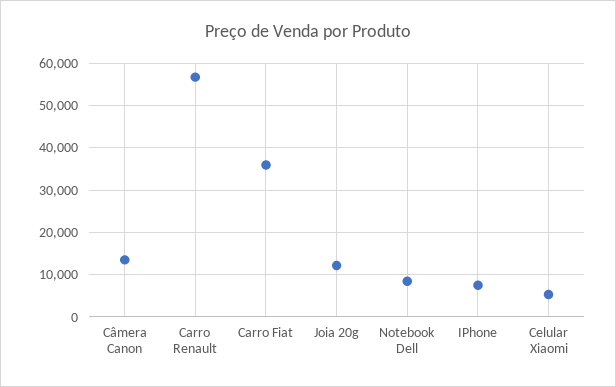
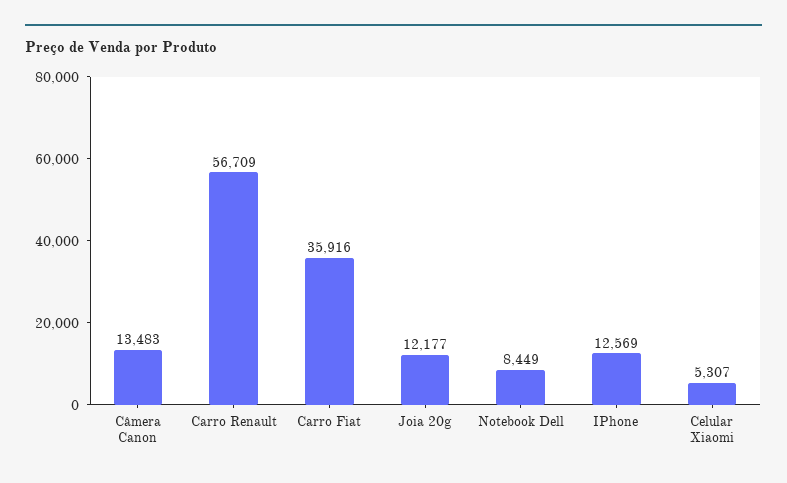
  {
    "Câmera Canon": 13483,
    "Carro Renault": 56709,
    "Carro Fiat": 35916,
    "Joia 20g": 12177,
    "Notebook Dell": 8449,
-   "IPhone": 8000,
+   "IPhone": 12569,
    "Celular Xiaomi": 5307
  }

